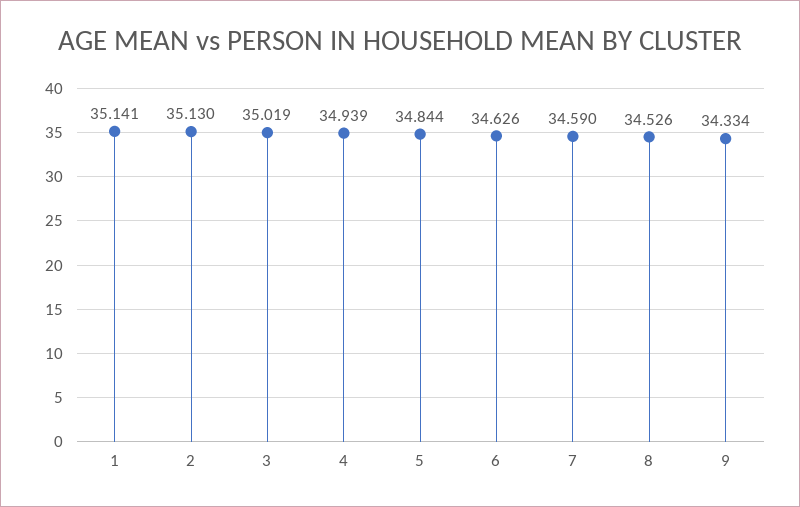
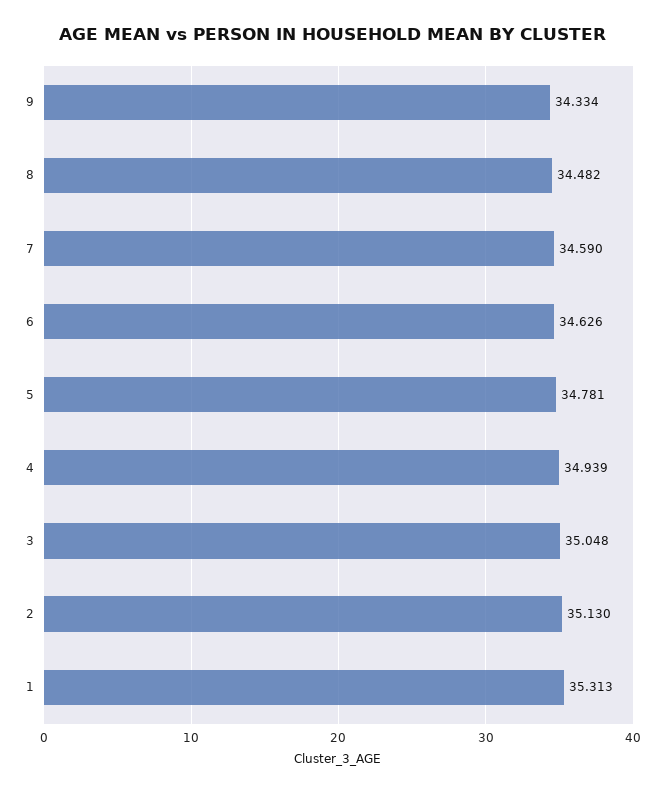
  {
-   "1": 35.141,
+   "1": 35.313,
    "2": 35.13,
-   "3": 35.019,
+   "3": 35.048,
    "4": 34.939,
-   "5": 34.844,
+   "5": 34.781,
    "6": 34.626,
    "7": 34.59,
-   "8": 34.526,
+   "8": 34.482,
    "9": 34.334
  }

